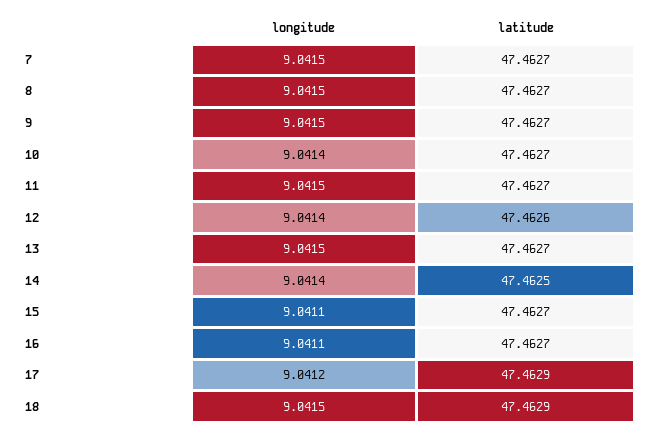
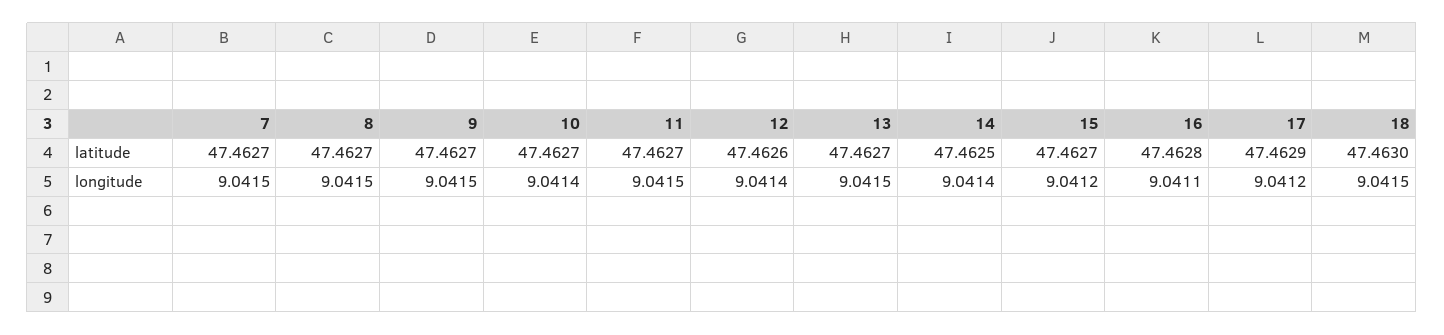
  {
    "longitude": {
      "7": 9.0415,
      "8": 9.0415,
      "9": 9.0415,
      "10": 9.0414,
      "11": 9.0415,
      "12": 9.0414,
      "13": 9.0415,
      "14": 9.0414,
-     "15": 9.0411,
+     "15": 9.0412,
      "16": 9.0411,
      "17": 9.0412,
      "18": 9.0415
    },
    "latitude": {
      "7": 47.4627,
      "8": 47.4627,
      "9": 47.4627,
      "10": 47.4627,
      "11": 47.4627,
      "12": 47.4626,
      "13": 47.4627,
      "14": 47.4625,
      "15": 47.4627,
-     "16": 47.4627,
+     "16": 47.4628,
      "17": 47.4629,
-     "18": 47.4629
+     "18": 47.463
    }
  }

